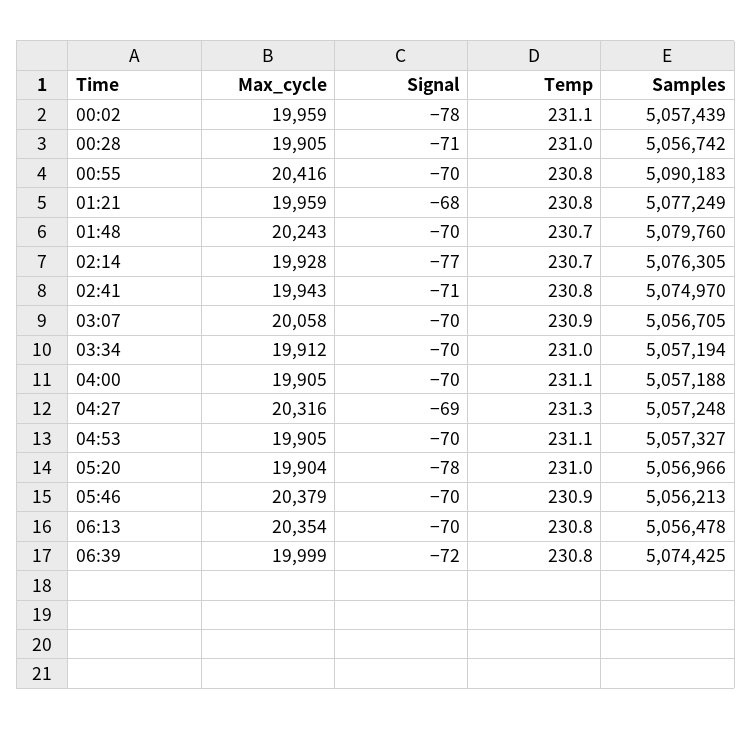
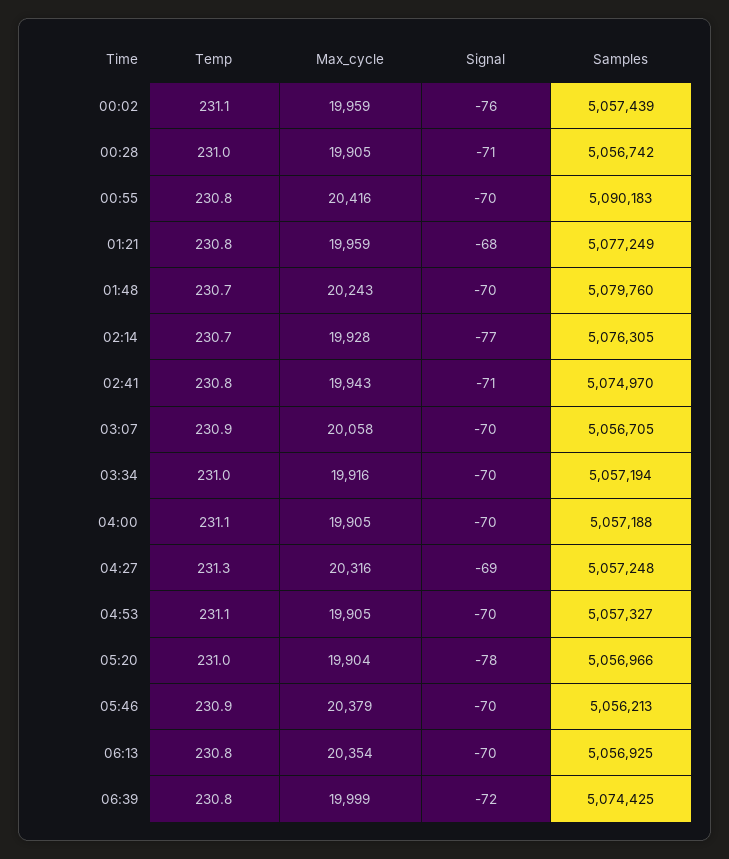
  {
    "Max_cycle": {
      "00:02": 19959,
      "00:28": 19905,
      "00:55": 20416,
      "01:21": 19959,
      "01:48": 20243,
      "02:14": 19928,
      "02:41": 19943,
      "03:07": 20058,
-     "03:34": 19912,
+     "03:34": 19916,
      "04:00": 19905,
      "04:27": 20316,
      "04:53": 19905,
      "05:20": 19904,
      "05:46": 20379,
      "06:13": 20354,
      "06:39": 19999
    },
    "Signal": {
-     "00:02": -78,
+     "00:02": -76,
      "00:28": -71,
      "00:55": -70,
      "01:21": -68,
      "01:48": -70,
      "02:14": -77,
      "02:41": -71,
      "03:07": -70,
      "03:34": -70,
      "04:00": -70,
      "04:27": -69,
      "04:53": -70,
      "05:20": -78,
      "05:46": -70,
      "06:13": -70,
      "06:39": -72
    },
    "Temp": {
      "00:02": 231.1,
      "00:28": 231,
      "00:55": 230.8,
      "01:21": 230.8,
      "01:48": 230.7,
      "02:14": 230.7,
      "02:41": 230.8,
      "03:07": 230.9,
      "03:34": 231,
      "04:00": 231.1,
      "04:27": 231.3,
      "04:53": 231.1,
      "05:20": 231,
      "05:46": 230.9,
      "06:13": 230.8,
      "06:39": 230.8
    },
    "Samples": {
      "00:02": 5057439,
      "00:28": 5056742,
      "00:55": 5090183,
      "01:21": 5077249,
      "01:48": 5079760,
      "02:14": 5076305,
      "02:41": 5074970,
      "03:07": 5056705,
      "03:34": 5057194,
      "04:00": 5057188,
      "04:27": 5057248,
      "04:53": 5057327,
      "05:20": 5056966,
      "05:46": 5056213,
-     "06:13": 5056478,
+     "06:13": 5056925,
      "06:39": 5074425
    }
  }

